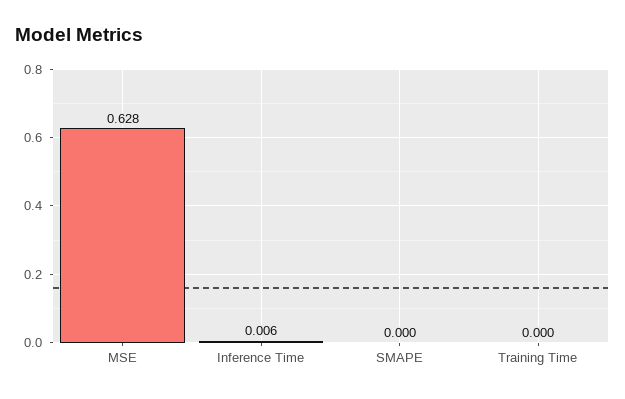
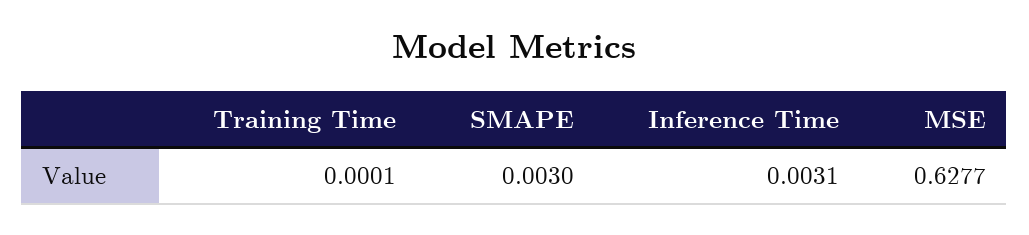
  {
    "MSE": 0.6277,
-   "Inference Time": 0.006,
+   "Inference Time": 0.0031,
-   "SMAPE": 0,
+   "SMAPE": 0.003,
    "Training Time": 0.0001
  }

